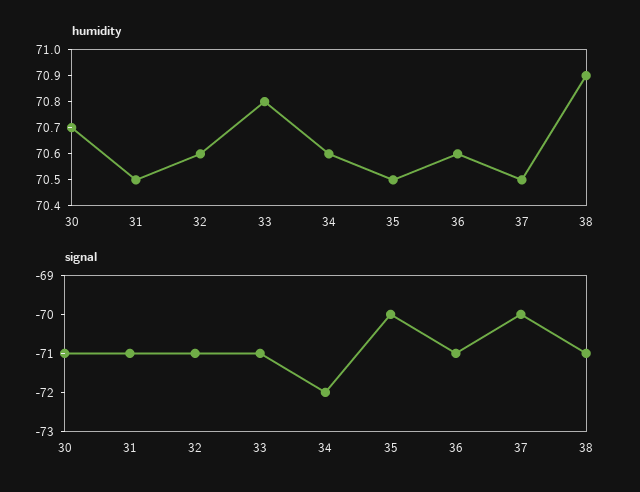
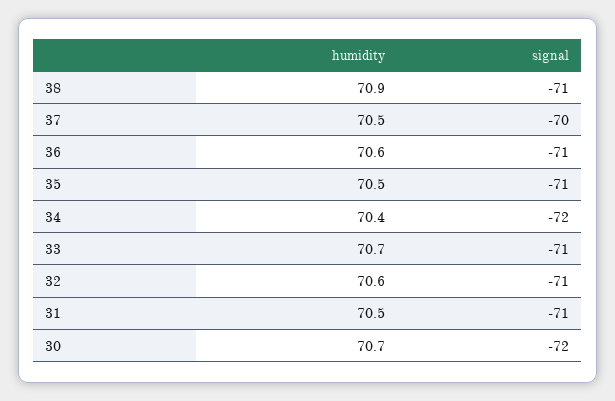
  {
    "humidity": {
      "30": 70.7,
      "31": 70.5,
      "32": 70.6,
-     "33": 70.8,
+     "33": 70.7,
-     "34": 70.6,
+     "34": 70.4,
      "35": 70.5,
      "36": 70.6,
      "37": 70.5,
      "38": 70.9
    },
    "signal": {
-     "30": -71,
+     "30": -72,
      "31": -71,
      "32": -71,
      "33": -71,
      "34": -72,
-     "35": -70,
+     "35": -71,
      "36": -71,
      "37": -70,
      "38": -71
    }
  }

